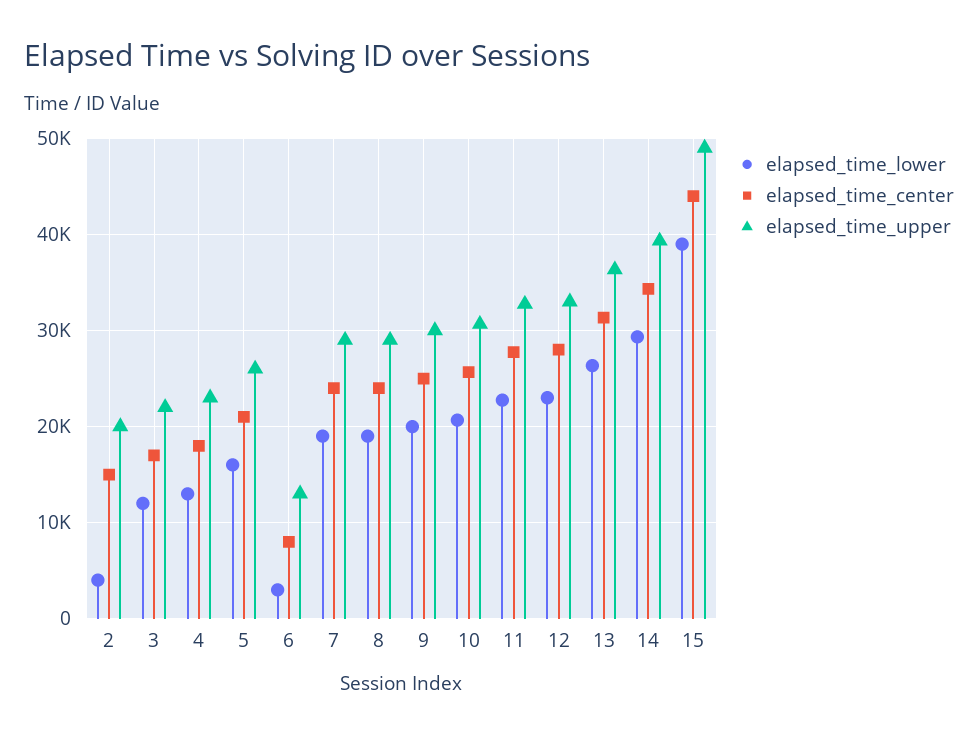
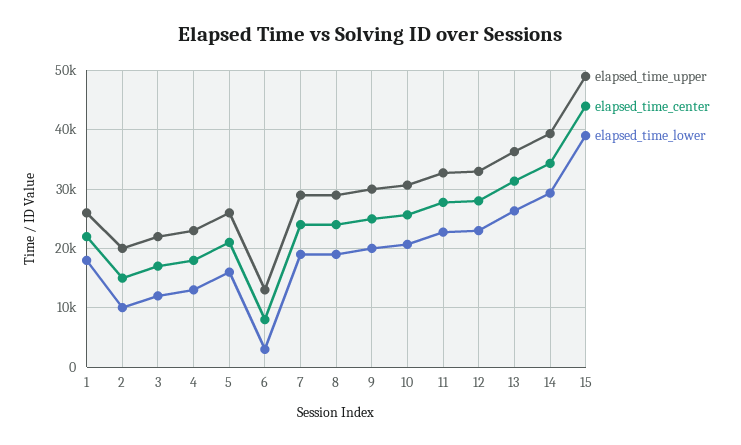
  {
    "elapsed_time_lower": {
-     "2": 4000,
+     "2": 10000,
      "3": 12000,
      "4": 13000,
      "5": 16000,
      "6": 3000,
      "7": 19000,
      "8": 19000,
      "9": 20000,
      "10": 21000,
      "11": 23000,
      "12": 23000,
      "13": 26000,
      "14": 29000,
-     "15": 39000
+     "15": 39000,
+     "1": 18000
    },
    "elapsed_time_center": {
      "2": 15000,
      "3": 17000,
      "4": 18000,
      "5": 21000,
      "6": 8000,
      "7": 24000,
      "8": 24000,
      "9": 25000,
      "10": 26000,
      "11": 28000,
      "12": 28000,
      "13": 31000,
      "14": 34000,
-     "15": 44000
+     "15": 44000,
+     "1": 22000
    },
    "elapsed_time_upper": {
      "2": 20000,
      "3": 22000,
      "4": 23000,
      "5": 26000,
      "6": 13000,
      "7": 29000,
      "8": 29000,
      "9": 30000,
      "10": 31000,
      "11": 33000,
      "12": 33000,
      "13": 36000,
      "14": 39000,
-     "15": 49000
+     "15": 49000,
+     "1": 26000
    }
  }

